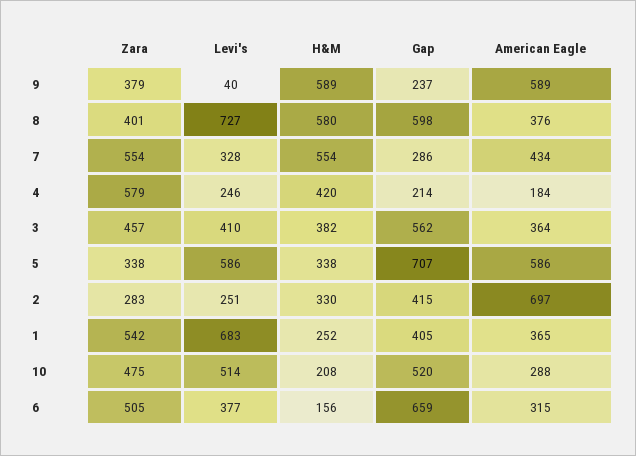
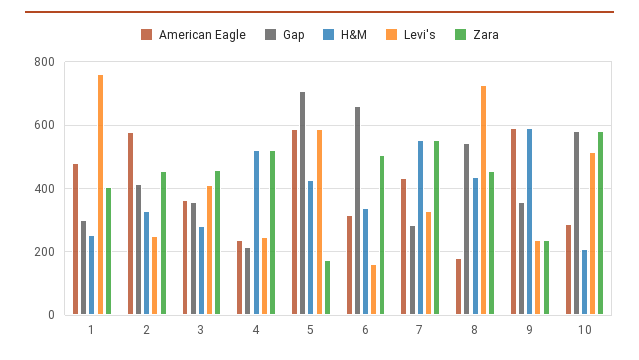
  {
    "Zara": {
-     "9": 379,
+     "9": 240,
-     "8": 401,
+     "8": 460,
      "7": 554,
-     "4": 579,
+     "4": 520,
      "3": 457,
-     "5": 338,
+     "5": 180,
-     "2": 283,
+     "2": 460,
-     "1": 542,
+     "1": 400,
-     "10": 475,
+     "10": 580,
      "6": 505
    },
    "Levi's": {
-     "9": 40,
+     "9": 240,
      "8": 727,
      "7": 328,
      "4": 246,
      "3": 410,
      "5": 586,
      "2": 251,
-     "1": 683,
+     "1": 760,
      "10": 514,
-     "6": 377
+     "6": 160
    },
    "H&M": {
      "9": 589,
-     "8": 580,
+     "8": 440,
      "7": 554,
-     "4": 420,
+     "4": 520,
-     "3": 382,
+     "3": 280,
-     "5": 338,
+     "5": 420,
      "2": 330,
      "1": 252,
      "10": 208,
-     "6": 156
+     "6": 340
    },
    "Gap": {
-     "9": 237,
+     "9": 360,
-     "8": 598,
+     "8": 540,
      "7": 286,
      "4": 214,
-     "3": 562,
+     "3": 360,
      "5": 707,
      "2": 415,
-     "1": 405,
+     "1": 300,
-     "10": 520,
+     "10": 580,
      "6": 659
    },
    "American Eagle": {
      "9": 589,
-     "8": 376,
+     "8": 180,
      "7": 434,
-     "4": 184,
+     "4": 240,
      "3": 364,
      "5": 586,
-     "2": 697,
+     "2": 580,
-     "1": 365,
+     "1": 480,
      "10": 288,
      "6": 315
    }
  }

